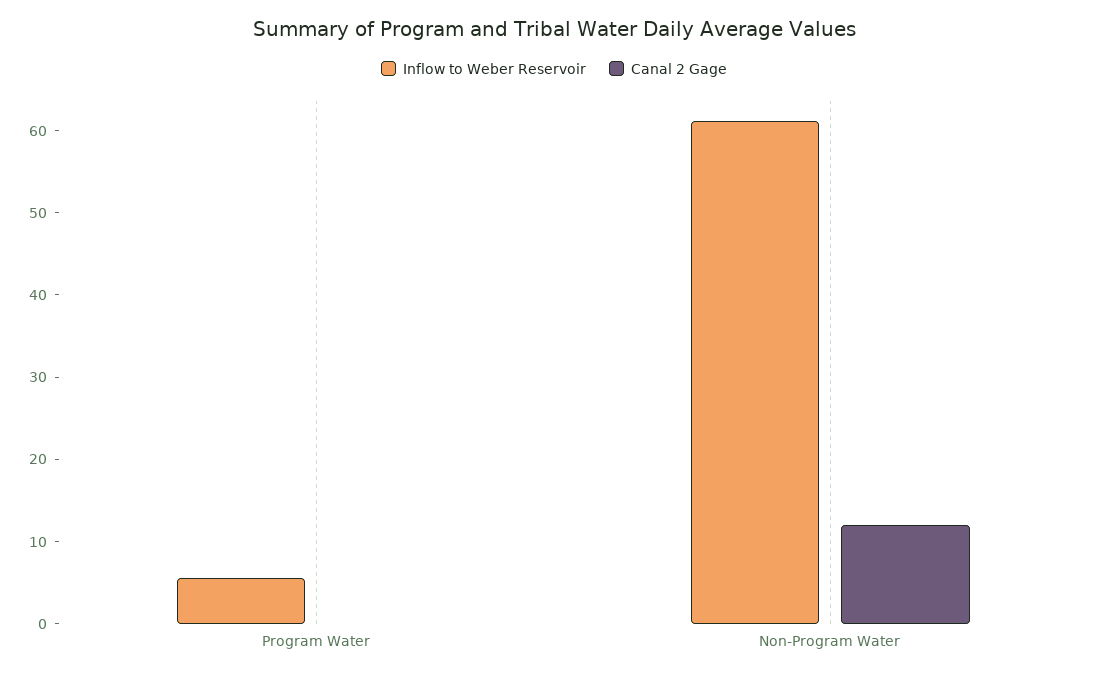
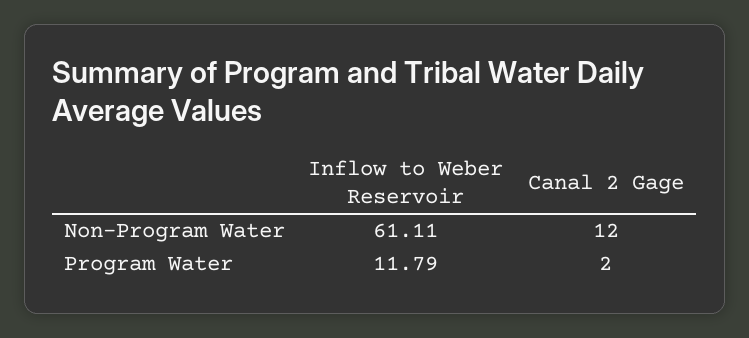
  {
    "Inflow to Weber Reservoir": {
-     "Program Water": 6,
+     "Program Water": 11.79,
      "Non-Program Water": 61.11
    },
    "Canal 2 Gage": {
-     "Program Water": 0,
+     "Program Water": 2,
      "Non-Program Water": 12
    }
  }

